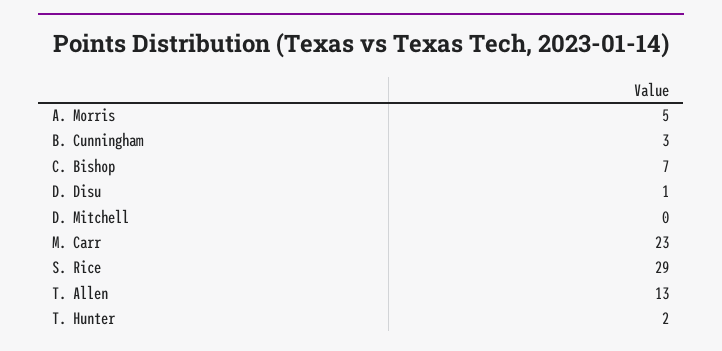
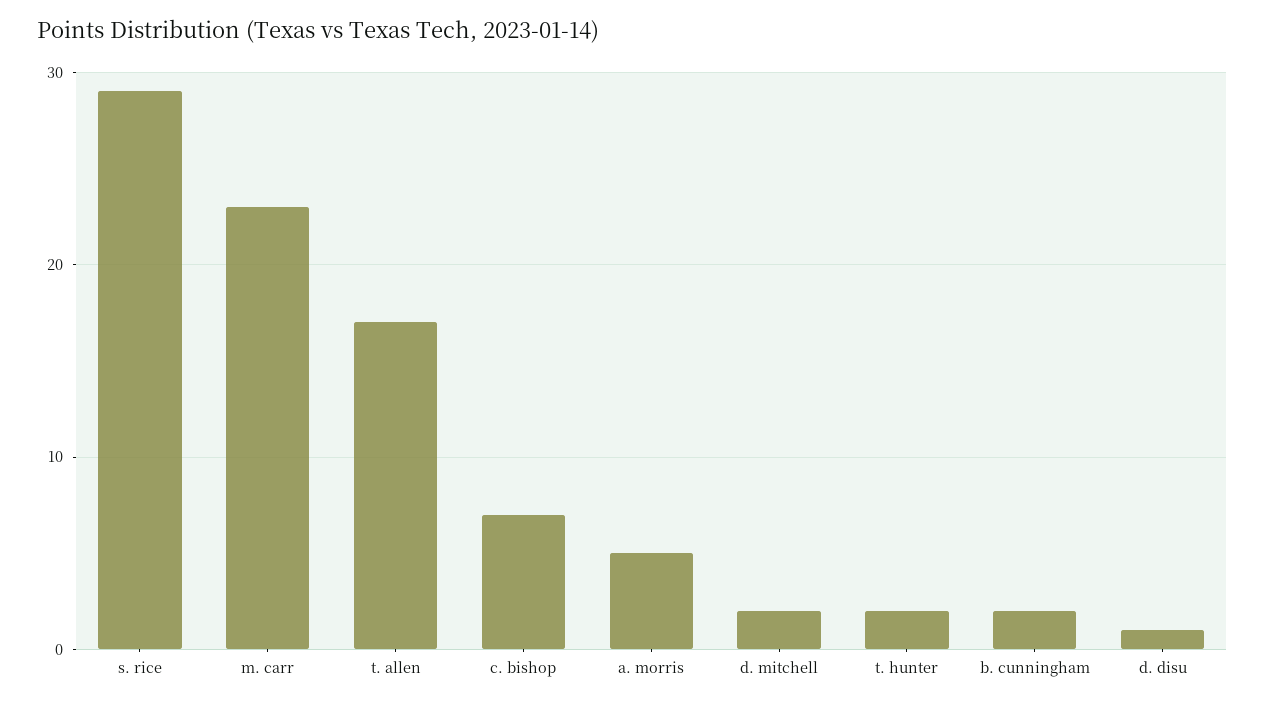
  {
    "A. Morris": 5,
-   "B. Cunningham": 3,
+   "B. Cunningham": 2,
    "C. Bishop": 7,
    "D. Disu": 1,
-   "D. Mitchell": 0,
+   "D. Mitchell": 2,
    "M. Carr": 23,
    "S. Rice": 29,
-   "T. Allen": 13,
+   "T. Allen": 17,
    "T. Hunter": 2
  }

